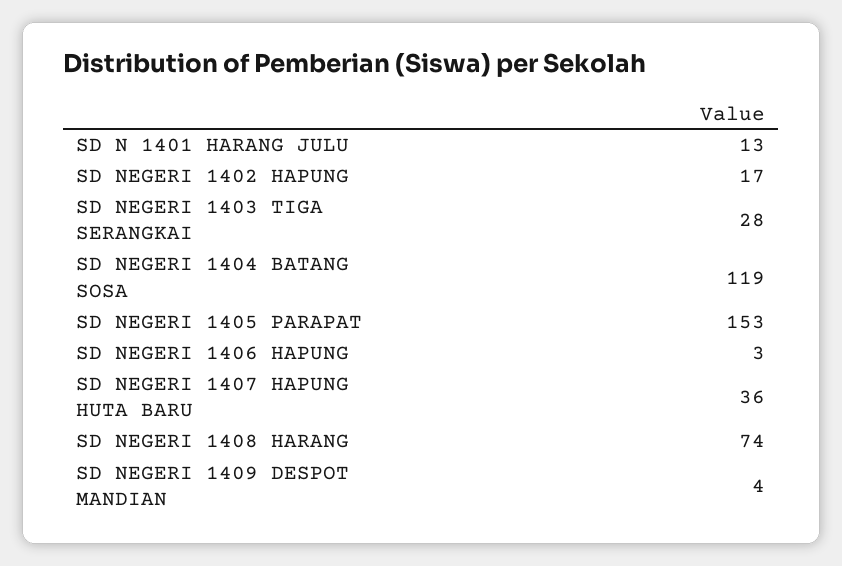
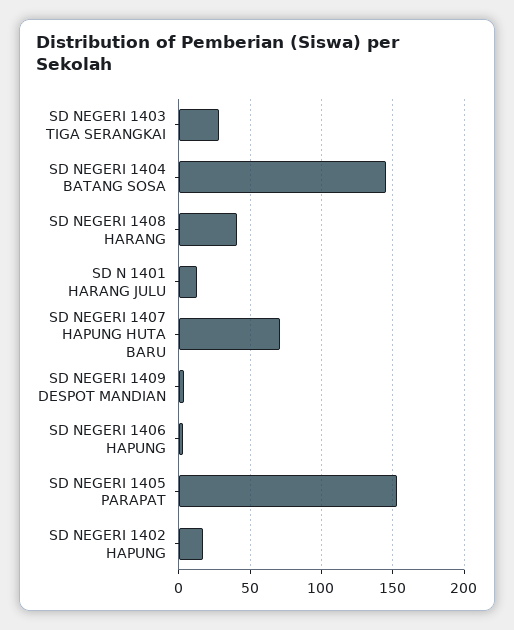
  {
    "SD N 1401 HARANG JULU": 13,
    "SD NEGERI 1402 HAPUNG": 17,
    "SD NEGERI 1403 TIGA SERANGKAI": 28,
-   "SD NEGERI 1404 BATANG SOSA": 119,
+   "SD NEGERI 1404 BATANG SOSA": 145,
    "SD NEGERI 1405 PARAPAT": 153,
    "SD NEGERI 1406 HAPUNG": 3,
-   "SD NEGERI 1407 HAPUNG HUTA BARU": 36,
+   "SD NEGERI 1407 HAPUNG HUTA BARU": 70,
-   "SD NEGERI 1408 HARANG": 74,
+   "SD NEGERI 1408 HARANG": 40,
    "SD NEGERI 1409 DESPOT MANDIAN": 4
  }

